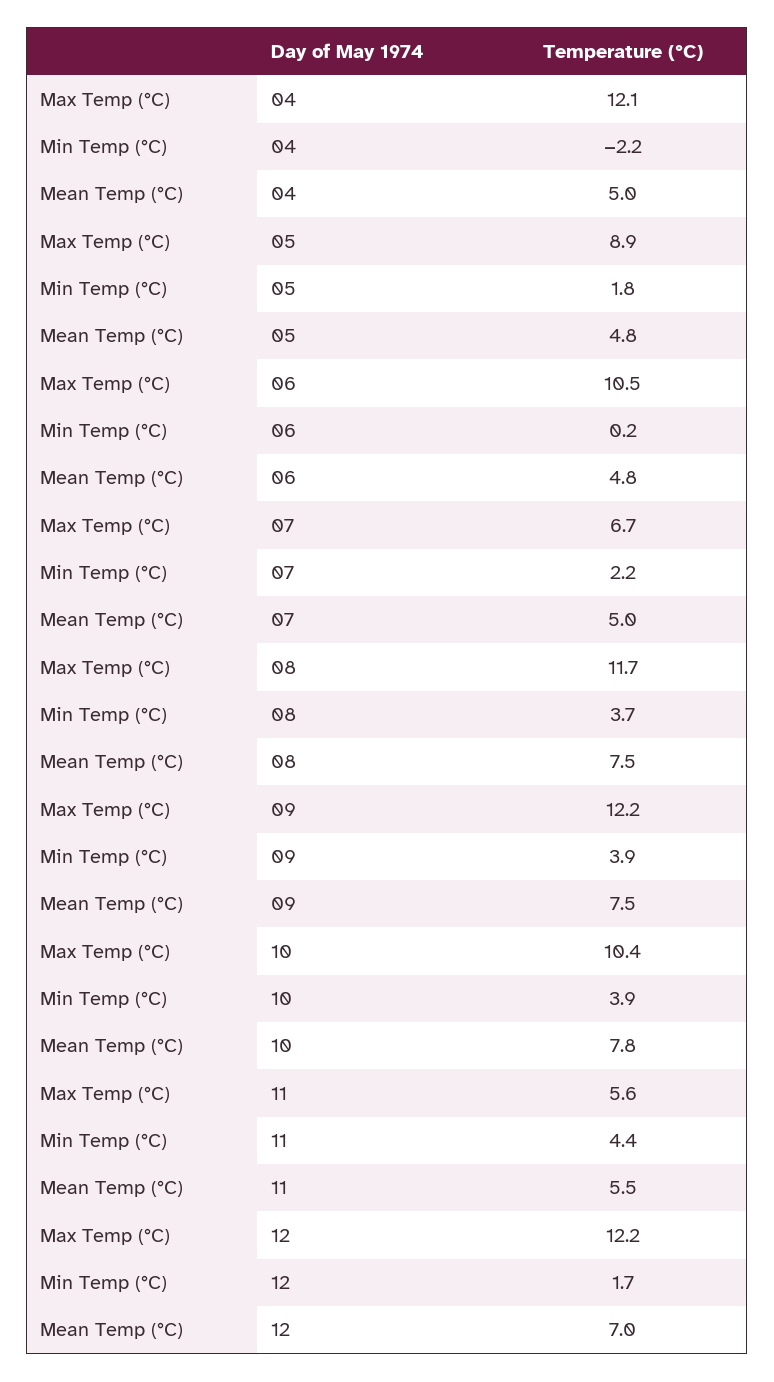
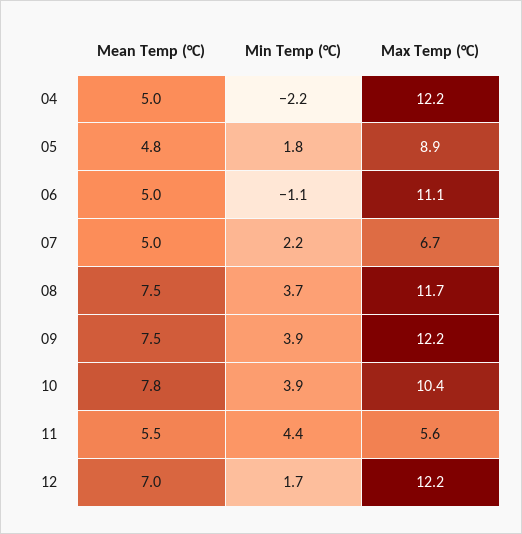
  {
    "Max Temp (°C)": {
-     "04": 12.1,
+     "04": 12.2,
      "05": 8.9,
-     "06": 10.5,
+     "06": 11.1,
      "07": 6.7,
      "08": 11.7,
      "09": 12.2,
      "10": 10.4,
      "11": 5.6,
      "12": 12.2
    },
    "Min Temp (°C)": {
      "04": -2.2,
      "05": 1.8,
-     "06": 0.2,
+     "06": -1.1,
      "07": 2.2,
      "08": 3.7,
      "09": 3.9,
      "10": 3.9,
      "11": 4.4,
      "12": 1.7
    },
    "Mean Temp (°C)": {
      "04": 5,
      "05": 4.8,
-     "06": 4.8,
+     "06": 5,
      "07": 5,
      "08": 7.5,
      "09": 7.5,
      "10": 7.8,
      "11": 5.5,
      "12": 7
    }
  }

